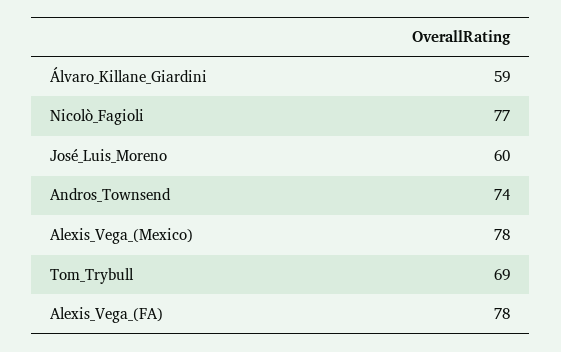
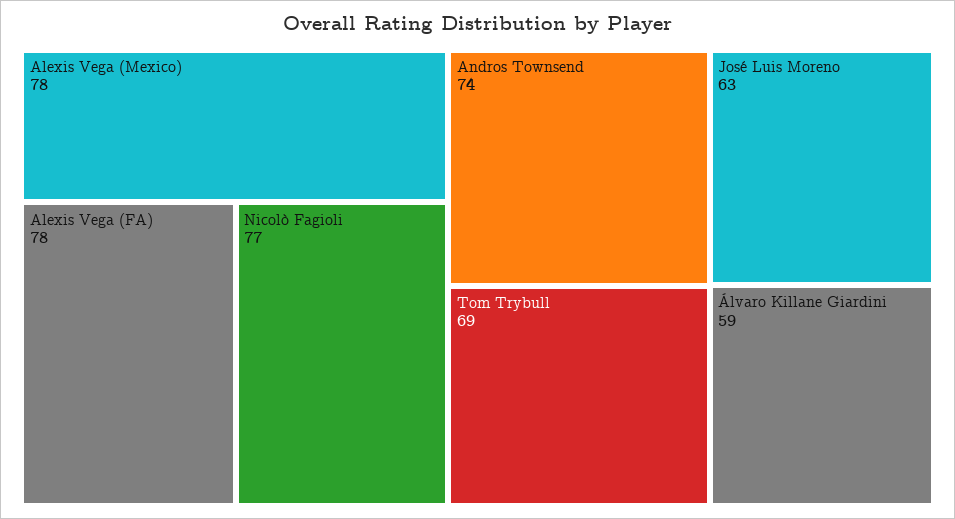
  {
    "Álvaro_Killane_Giardini": 59,
    "Nicolò_Fagioli": 77,
-   "José_Luis_Moreno": 60,
+   "José_Luis_Moreno": 63,
    "Andros_Townsend": 74,
    "Alexis_Vega_(Mexico)": 78,
    "Tom_Trybull": 69,
    "Alexis_Vega_(FA)": 78
  }

